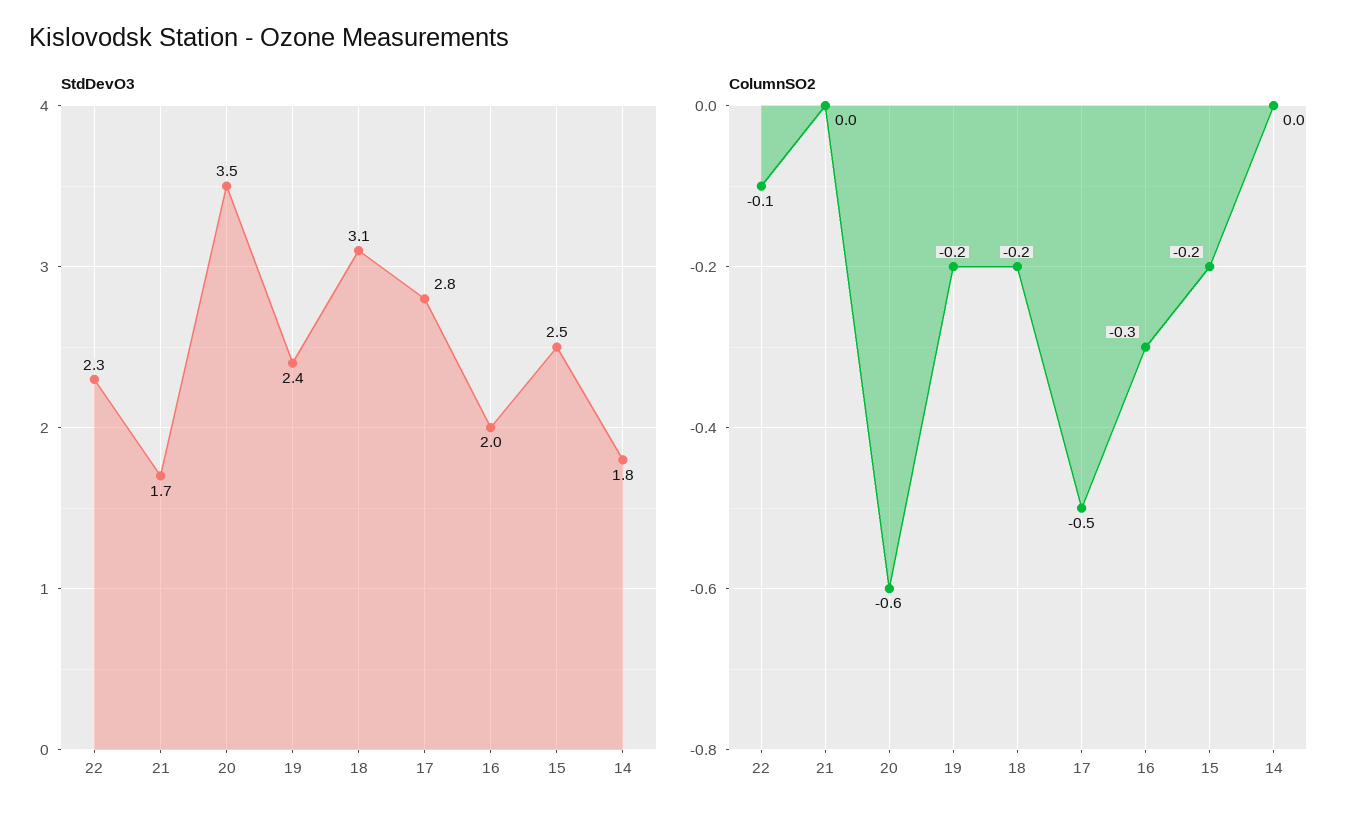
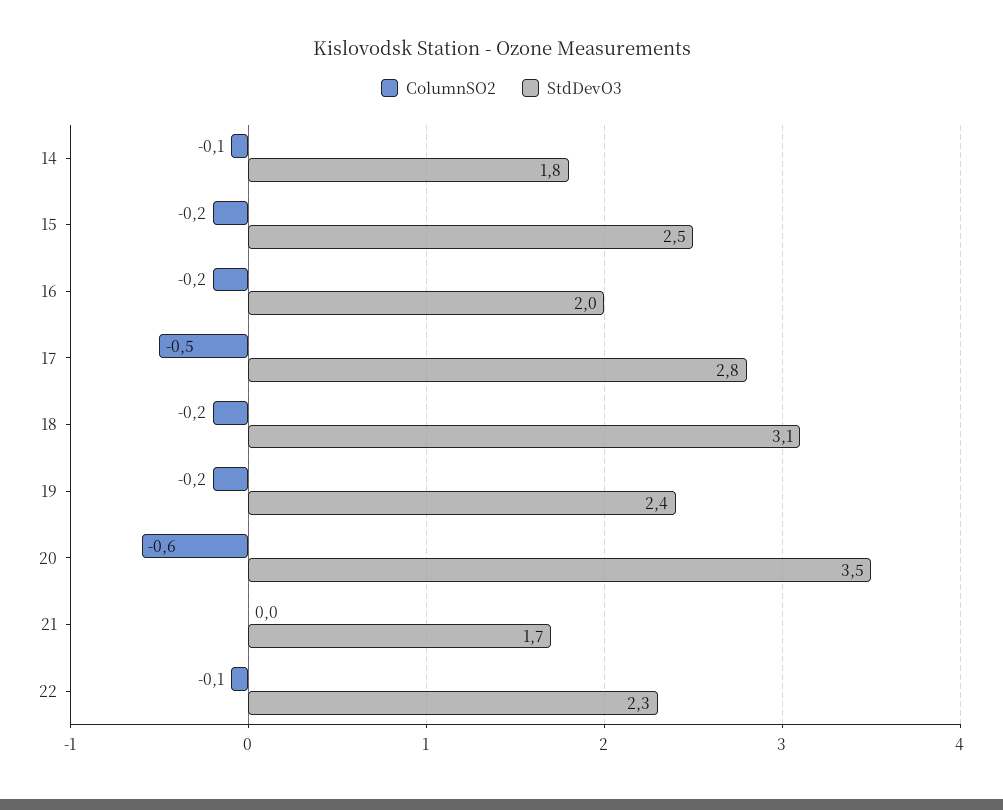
  {
    "StdDevO3": {
      "22": 2.3,
      "21": 1.7,
      "20": 3.5,
      "19": 2.4,
      "18": 3.1,
      "17": 2.8,
      "16": 2,
      "15": 2.5,
      "14": 1.8
    },
    "ColumnSO2": {
      "22": -0.1,
      "21": 0,
      "20": -0.6,
      "19": -0.2,
      "18": -0.2,
      "17": -0.5,
-     "16": -0.3,
+     "16": -0.2,
      "15": -0.2,
-     "14": 0
+     "14": -0.1
    }
  }

